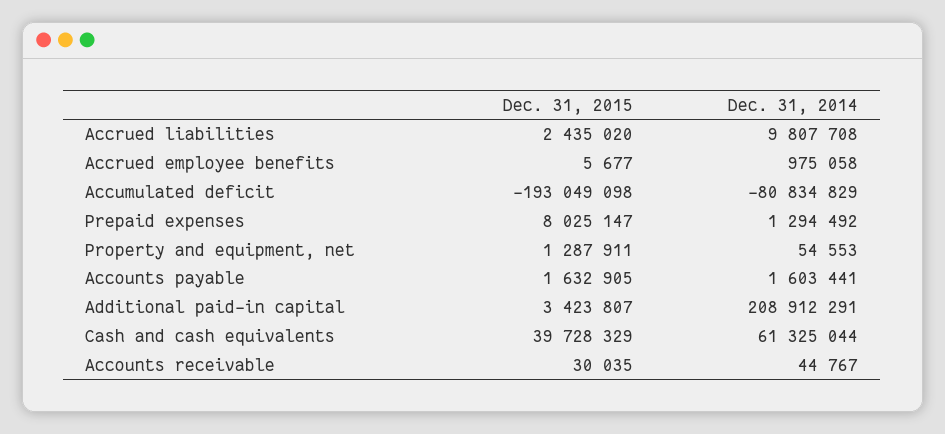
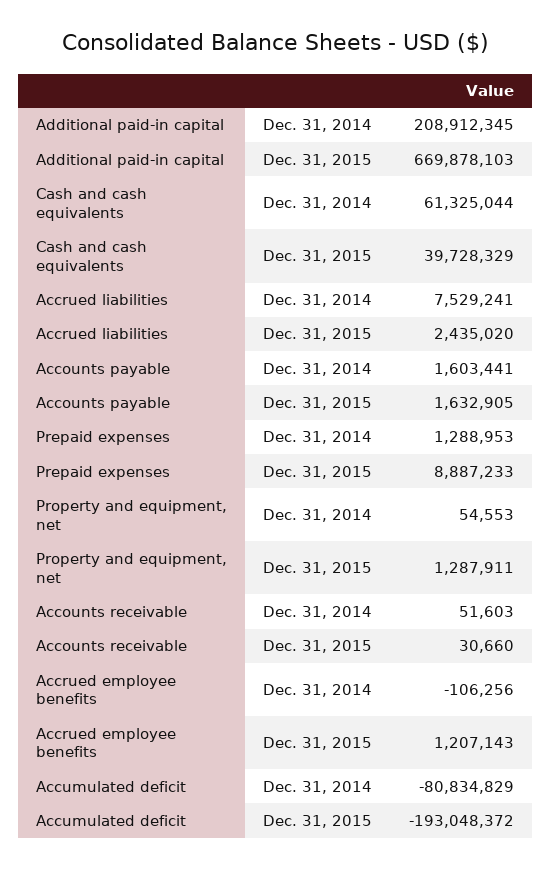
  {
    "Dec. 31, 2015": {
      "Accrued liabilities": 2435020,
-     "Accrued employee benefits": 5677,
+     "Accrued employee benefits": 1207143,
-     "Accumulated deficit": -193049098,
+     "Accumulated deficit": -193048372,
-     "Prepaid expenses": 8025147,
+     "Prepaid expenses": 8887233,
      "Property and equipment, net": 1287911,
      "Accounts payable": 1632905,
-     "Additional paid-in capital": 3423807,
+     "Additional paid-in capital": 669878103,
      "Cash and cash equivalents": 39728329,
-     "Accounts receivable": 30035
+     "Accounts receivable": 30660
    },
    "Dec. 31, 2014": {
-     "Accrued liabilities": 9807708,
+     "Accrued liabilities": 7529241,
-     "Accrued employee benefits": 975058,
+     "Accrued employee benefits": -106256,
      "Accumulated deficit": -80834829,
-     "Prepaid expenses": 1294492,
+     "Prepaid expenses": 1288953,
      "Property and equipment, net": 54553,
      "Accounts payable": 1603441,
-     "Additional paid-in capital": 208912291,
+     "Additional paid-in capital": 208912345,
      "Cash and cash equivalents": 61325044,
-     "Accounts receivable": 44767
+     "Accounts receivable": 51603
    }
  }

